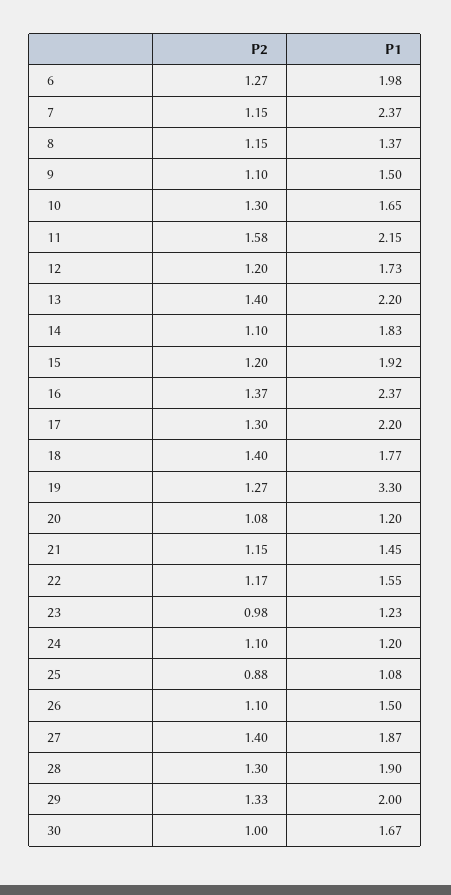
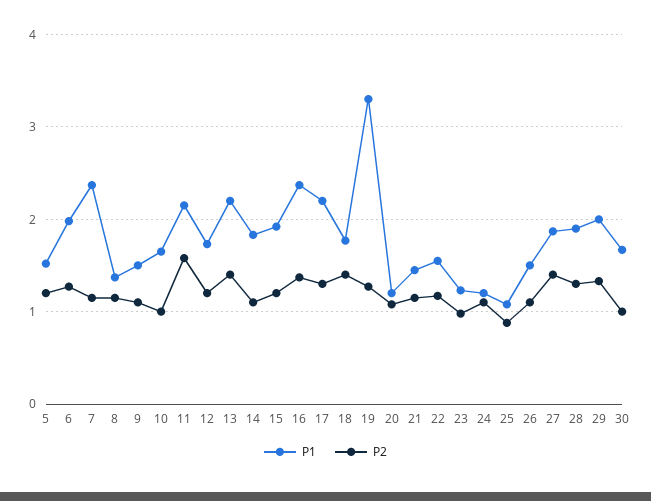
  {
    "P2": {
      "6": 1.27,
      "7": 1.15,
      "8": 1.15,
      "9": 1.1,
-     "10": 1.3,
+     "10": 1,
      "11": 1.58,
      "12": 1.2,
      "13": 1.4,
      "14": 1.1,
      "15": 1.2,
      "16": 1.37,
      "17": 1.3,
      "18": 1.4,
      "19": 1.27,
      "20": 1.08,
      "21": 1.15,
      "22": 1.17,
      "23": 0.98,
      "24": 1.1,
      "25": 0.88,
      "26": 1.1,
      "27": 1.4,
      "28": 1.3,
      "29": 1.33,
-     "30": 1
+     "30": 1,
+     "5": 1.2
    },
    "P1": {
      "6": 1.98,
      "7": 2.37,
      "8": 1.37,
      "9": 1.5,
      "10": 1.65,
      "11": 2.15,
      "12": 1.73,
      "13": 2.2,
      "14": 1.83,
      "15": 1.92,
      "16": 2.37,
      "17": 2.2,
      "18": 1.77,
      "19": 3.3,
      "20": 1.2,
      "21": 1.45,
      "22": 1.55,
      "23": 1.23,
      "24": 1.2,
      "25": 1.08,
      "26": 1.5,
      "27": 1.87,
      "28": 1.9,
      "29": 2,
-     "30": 1.67
+     "30": 1.67,
+     "5": 1.5
    }
  }

